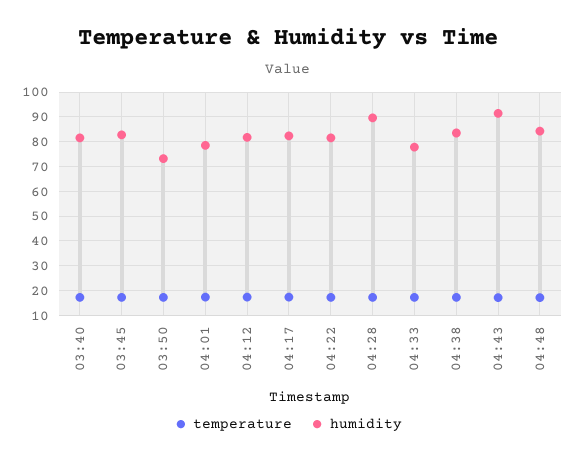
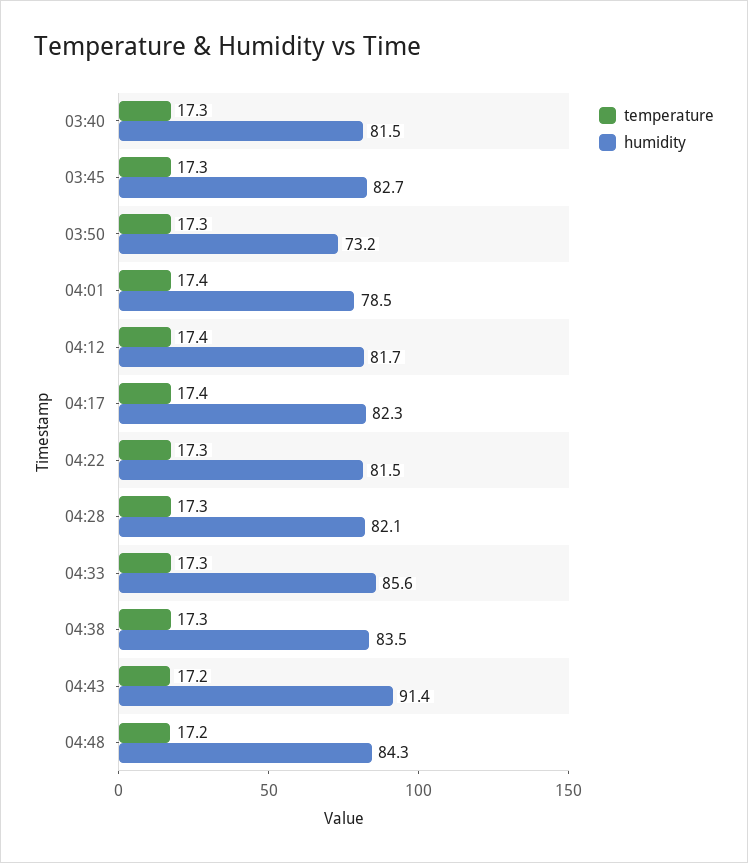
  {
    "temperature": {
      "03:40": 17.3,
      "03:45": 17.3,
      "03:50": 17.3,
      "04:01": 17.4,
      "04:12": 17.4,
      "04:17": 17.4,
      "04:22": 17.3,
      "04:28": 17.3,
      "04:33": 17.3,
      "04:38": 17.3,
      "04:43": 17.2,
      "04:48": 17.2
    },
    "humidity": {
      "03:40": 81.5,
      "03:45": 82.7,
      "03:50": 73.2,
      "04:01": 78.5,
      "04:12": 81.7,
      "04:17": 82.3,
      "04:22": 81.5,
-     "04:28": 90,
+     "04:28": 82.1,
-     "04:33": 77.5,
+     "04:33": 85.6,
      "04:38": 83.5,
      "04:43": 91.4,
      "04:48": 84.3
    }
  }

